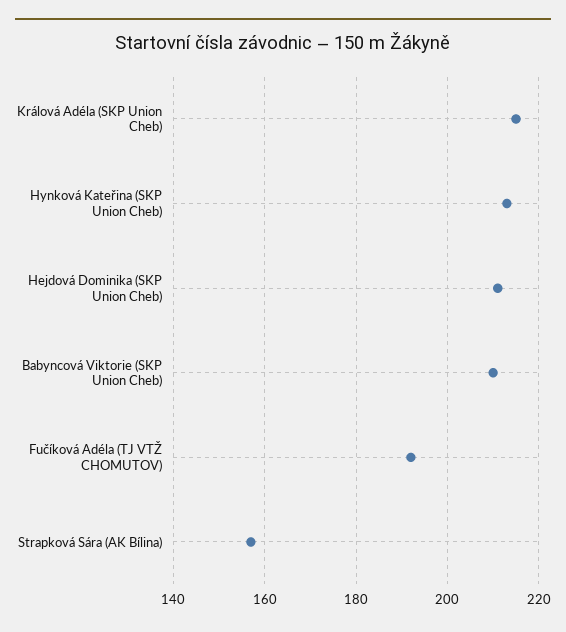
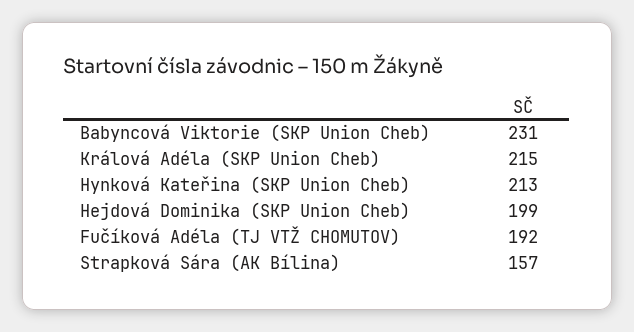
  {
    "Králová Adéla (SKP Union Cheb)": 215,
    "Hynková Kateřina (SKP Union Cheb)": 213,
-   "Hejdová Dominika (SKP Union Cheb)": 210,
+   "Hejdová Dominika (SKP Union Cheb)": 199,
-   "Babyncová Viktorie (SKP Union Cheb)": 210,
+   "Babyncová Viktorie (SKP Union Cheb)": 231,
    "Fučíková Adéla (TJ VTŽ CHOMUTOV)": 192,
    "Strapková Sára (AK Bílina)": 157
  }

